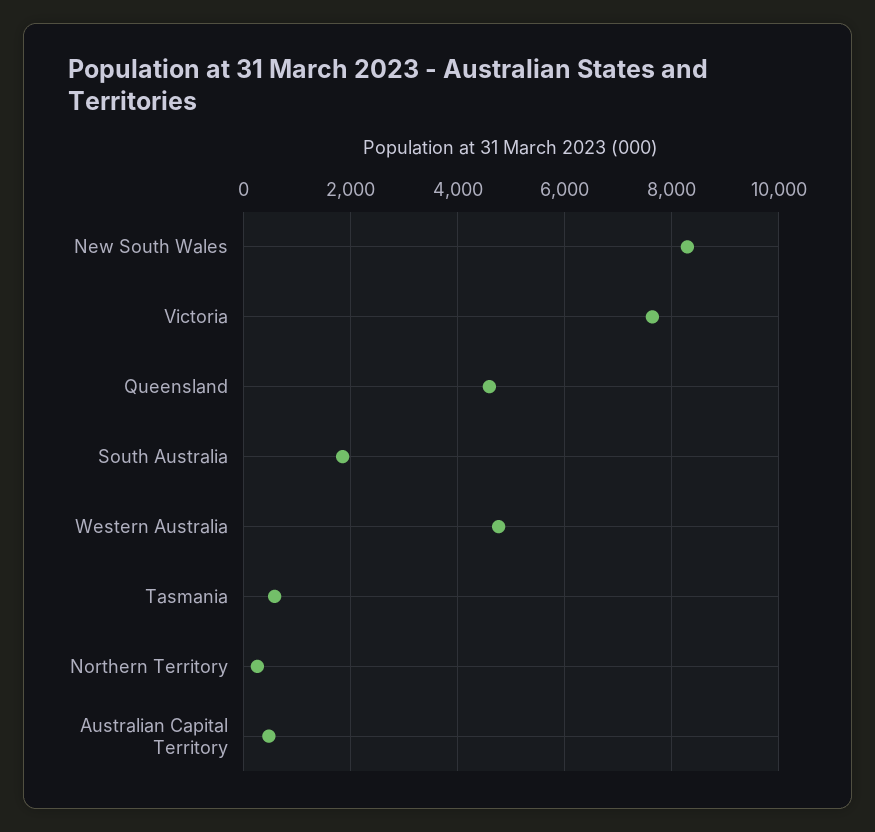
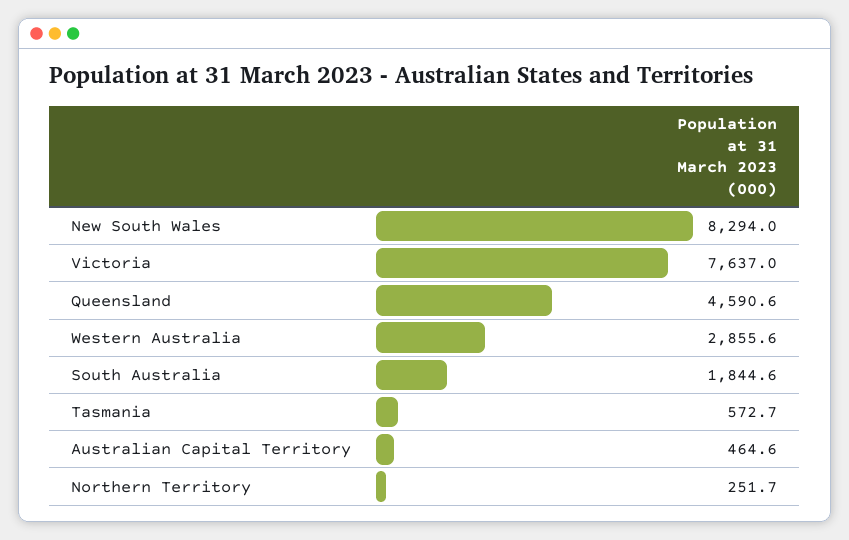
  {
    "New South Wales": 8294,
    "Victoria": 7637,
    "Queensland": 4590.6,
    "South Australia": 1844.6,
-   "Western Australia": 4800,
+   "Western Australia": 2855.6,
    "Tasmania": 572.7,
    "Northern Territory": 251.7,
    "Australian Capital Territory": 464.6
  }

